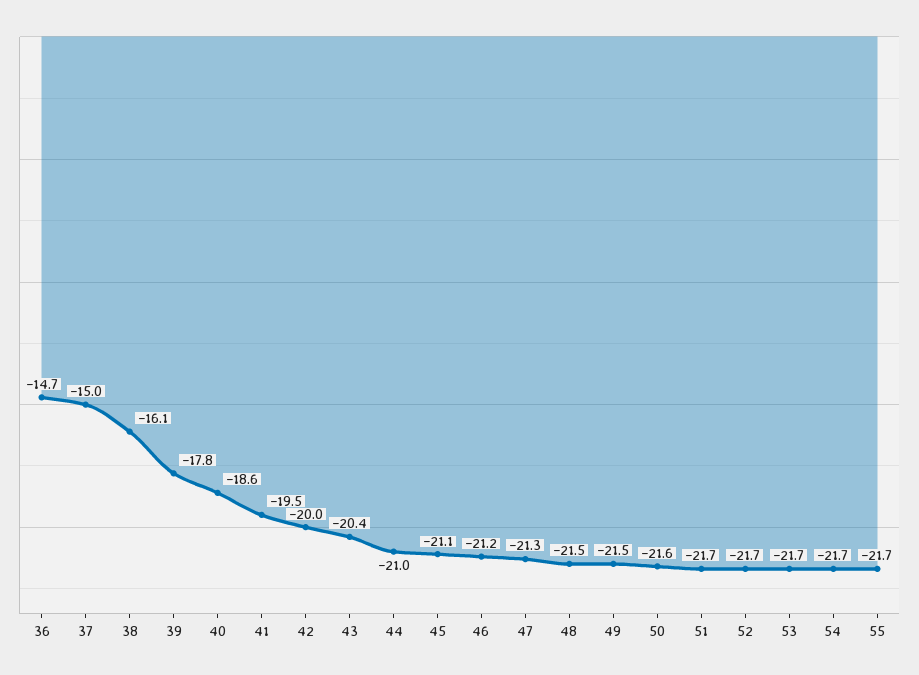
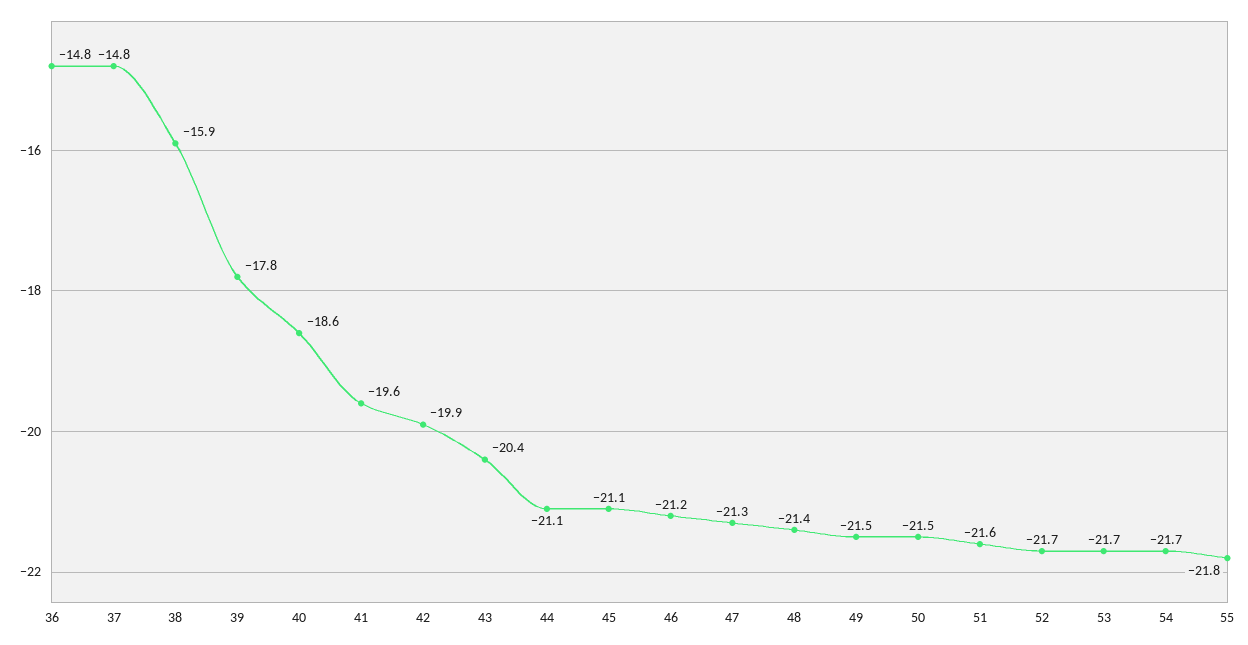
  {
-   "36": -14.7,
+   "36": -14.8,
-   "37": -15,
+   "37": -14.8,
-   "38": -16.1,
+   "38": -15.9,
    "39": -17.8,
    "40": -18.6,
-   "41": -19.5,
+   "41": -19.6,
-   "42": -20,
+   "42": -19.9,
    "43": -20.4,
-   "44": -21,
+   "44": -21.1,
    "45": -21.1,
    "46": -21.2,
    "47": -21.3,
-   "48": -21.5,
+   "48": -21.4,
    "49": -21.5,
-   "50": -21.6,
+   "50": -21.5,
-   "51": -21.7,
+   "51": -21.6,
    "52": -21.7,
    "53": -21.7,
    "54": -21.7,
-   "55": -21.7
+   "55": -21.8
  }

